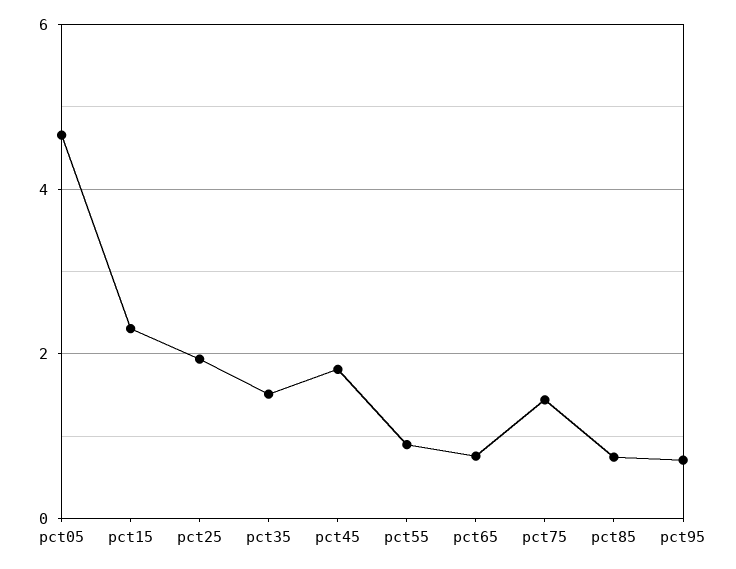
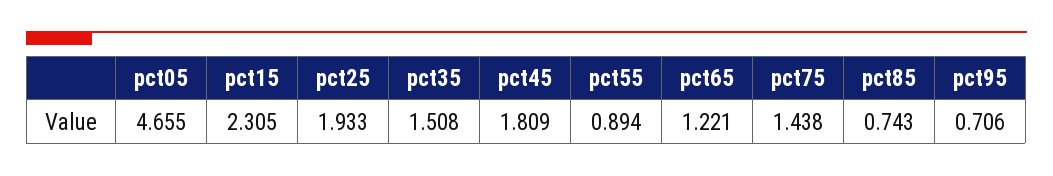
  {
    "pct05": 4.655,
    "pct15": 2.305,
    "pct25": 1.933,
    "pct35": 1.508,
    "pct45": 1.809,
    "pct55": 0.894,
-   "pct65": 0.8,
+   "pct65": 1.221,
    "pct75": 1.438,
    "pct85": 0.743,
    "pct95": 0.706
  }

